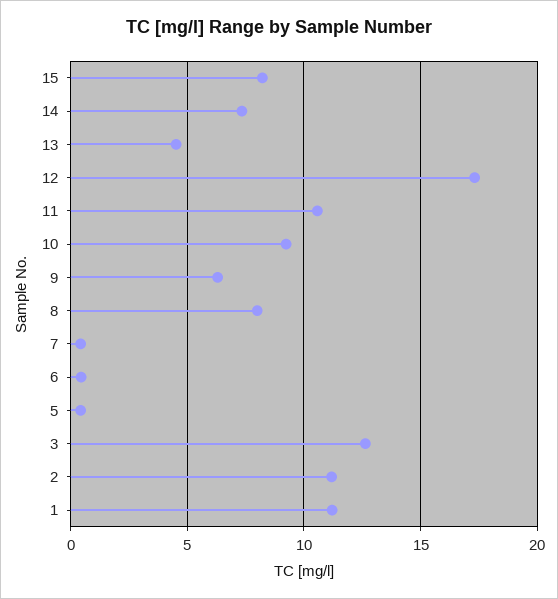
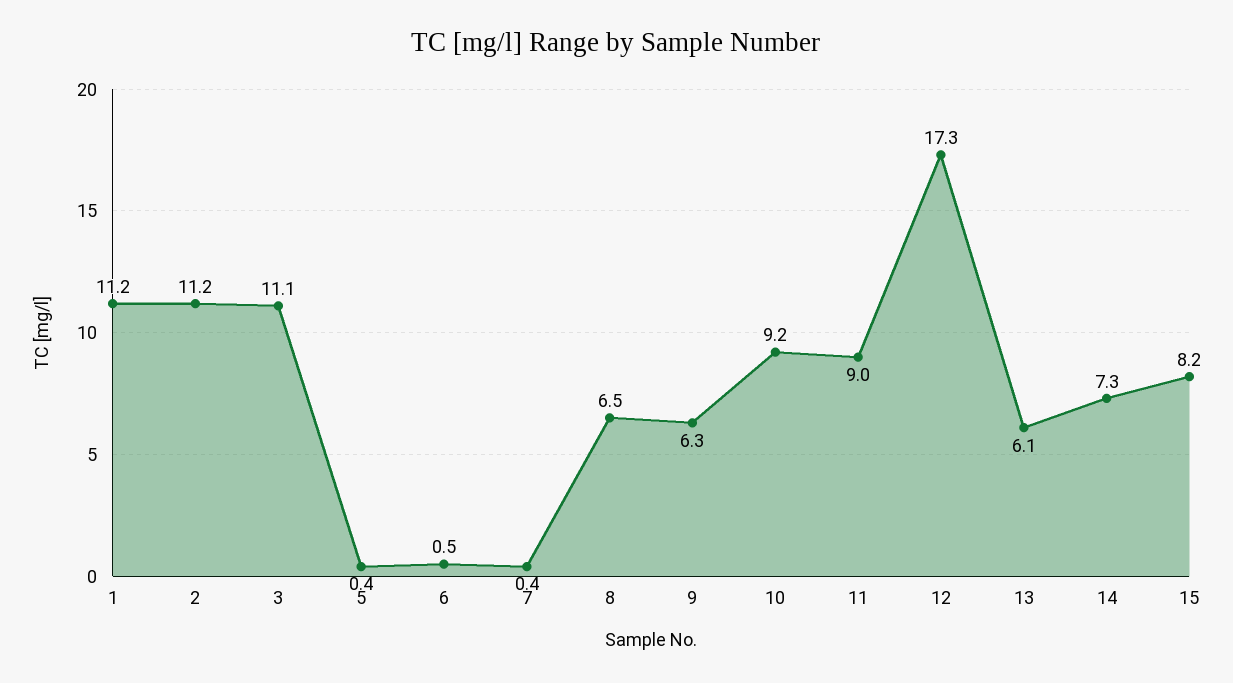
  {
    "15": 8.2,
    "14": 7.3,
-   "13": 4.5,
+   "13": 6.1,
    "12": 17.3,
-   "11": 10.5,
+   "11": 9,
    "10": 9.2,
    "9": 6.3,
-   "8": 8,
+   "8": 6.5,
    "7": 0.4,
    "6": 0.5,
    "5": 0.4,
-   "3": 12.5,
+   "3": 11.1,
    "2": 11.2,
    "1": 11.2
  }

